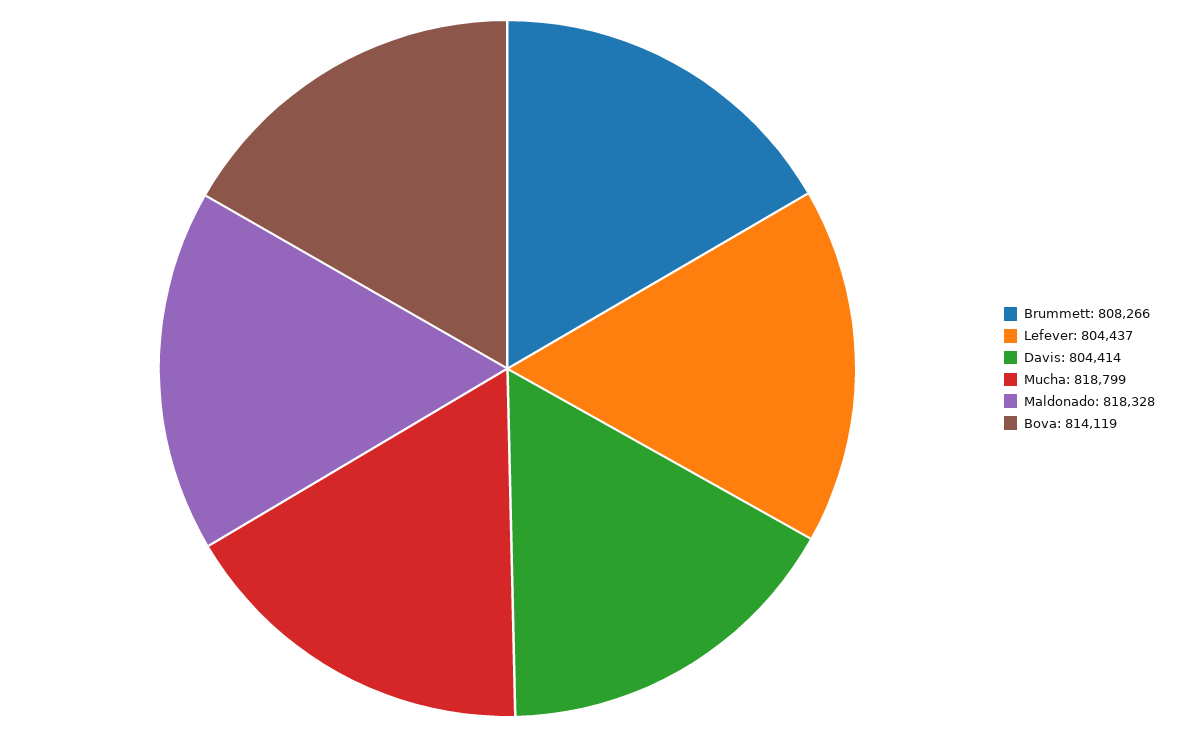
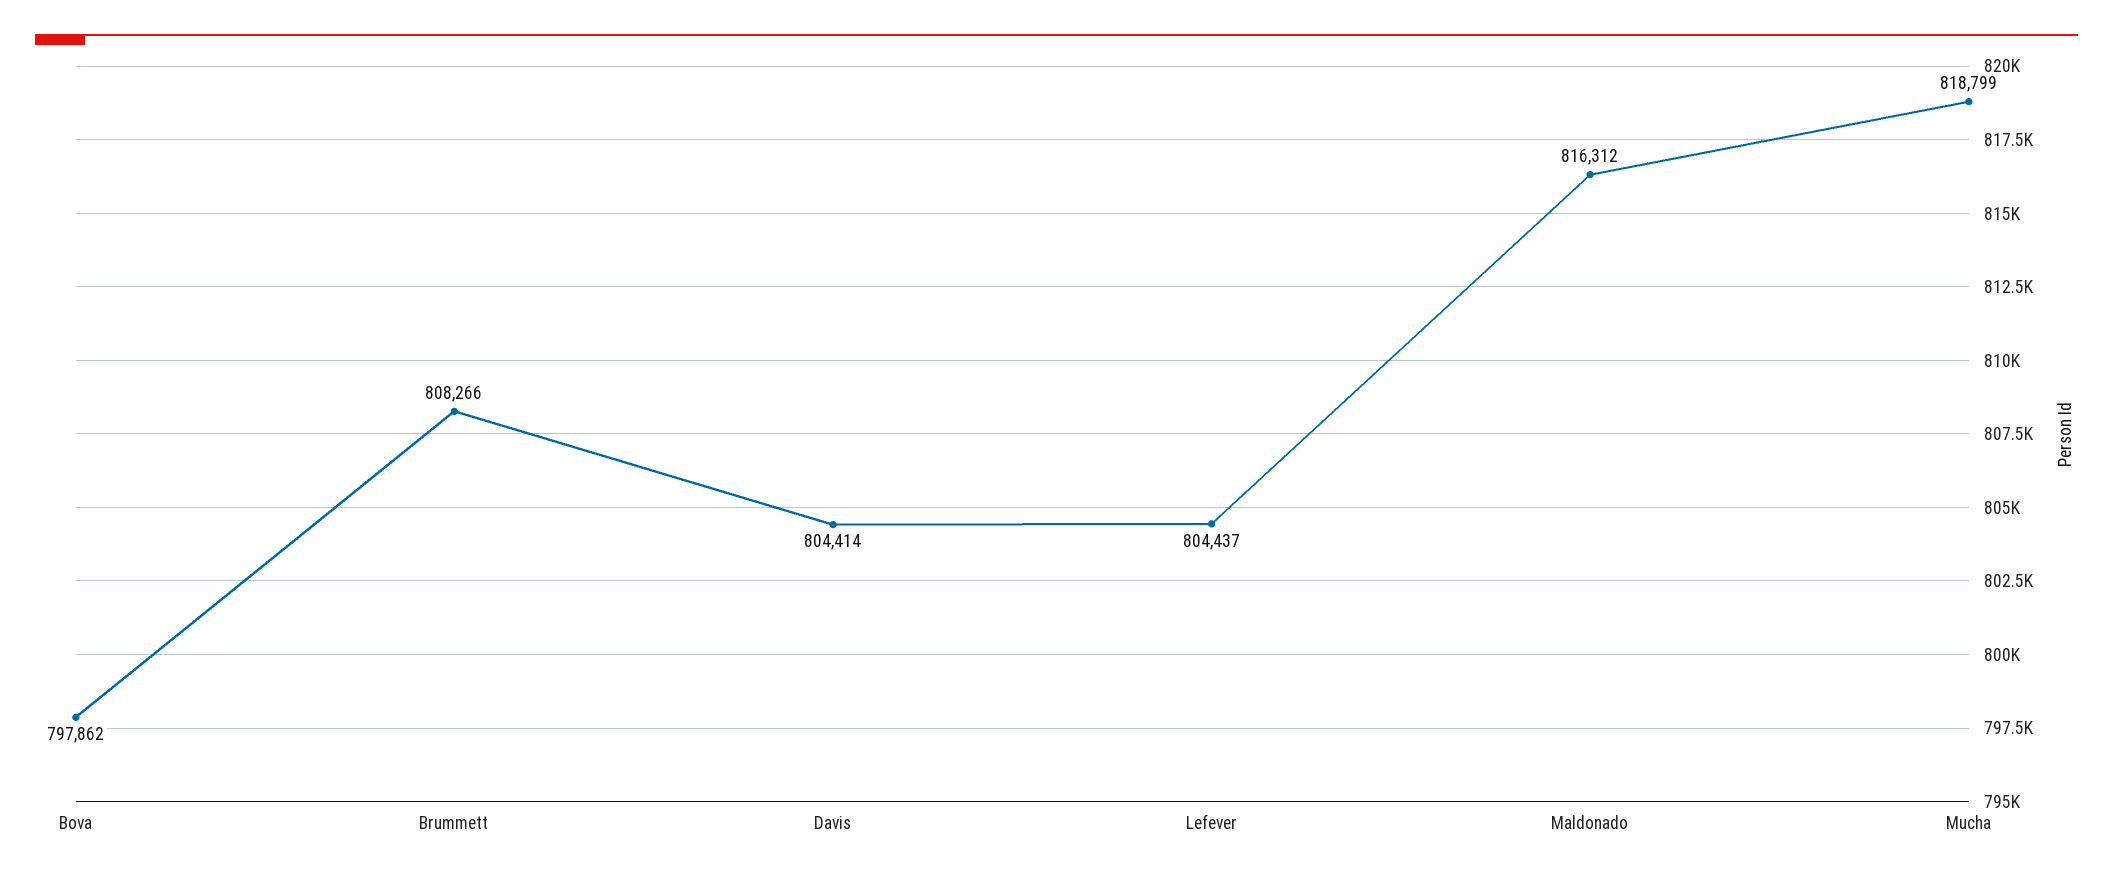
  {
    "Brummett": 808266,
    "Lefever": 804437,
    "Davis": 804414,
    "Mucha": 818799,
-   "Maldonado": 818328,
+   "Maldonado": 816312,
-   "Bova": 814119
+   "Bova": 797862
  }

